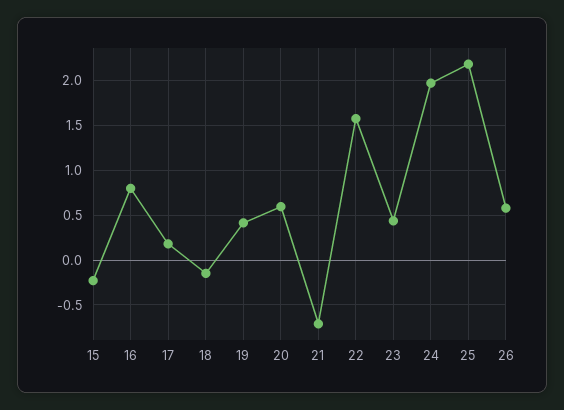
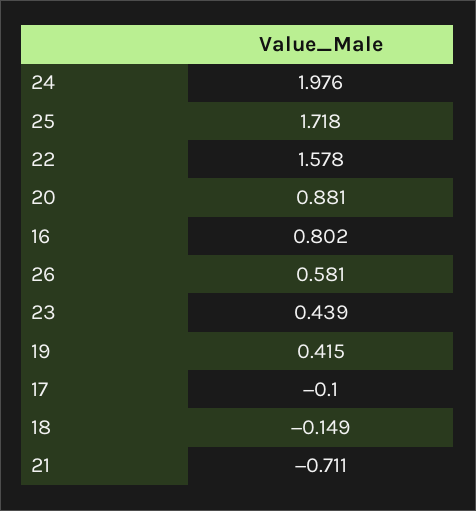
  {
-   "15": -0.2,
    "16": 0.802,
-   "17": 0.2,
+   "17": -0.1,
    "18": -0.149,
    "19": 0.415,
-   "20": 0.6,
+   "20": 0.881,
    "21": -0.711,
    "22": 1.578,
    "23": 0.439,
    "24": 1.976,
-   "25": 2.2,
+   "25": 1.718,
    "26": 0.581
  }

